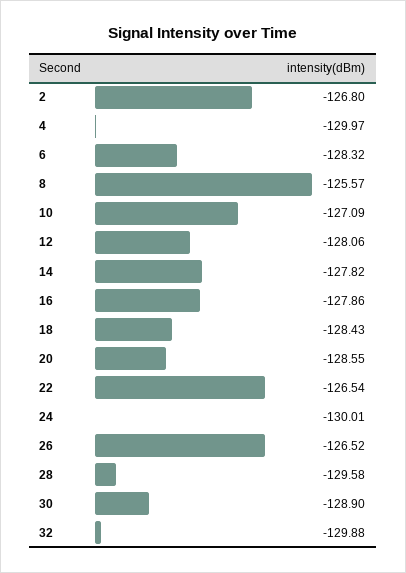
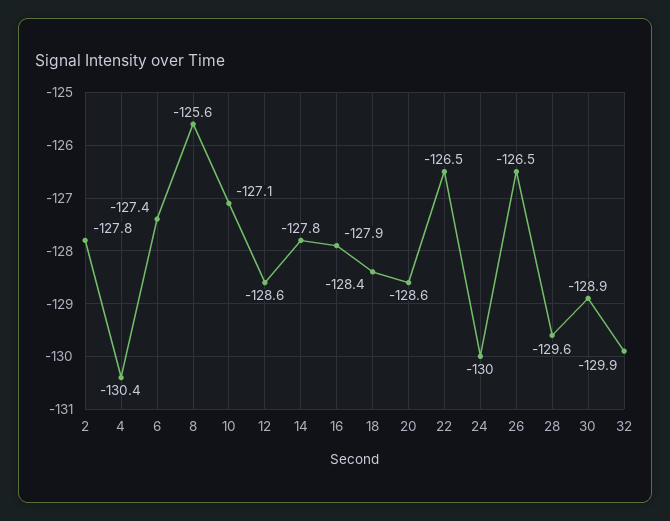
  {
-   "2": -126.8,
+   "2": -127.8,
-   "4": -129.97,
+   "4": -130.4,
-   "6": -128.32,
+   "6": -127.4,
    "8": -125.57,
    "10": -127.09,
-   "12": -128.06,
+   "12": -128.6,
    "14": -127.82,
    "16": -127.86,
    "18": -128.43,
    "20": -128.55,
    "22": -126.54,
    "24": -130.01,
    "26": -126.52,
    "28": -129.58,
    "30": -128.9,
    "32": -129.88
  }

